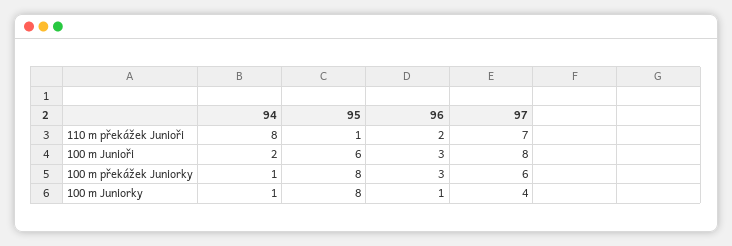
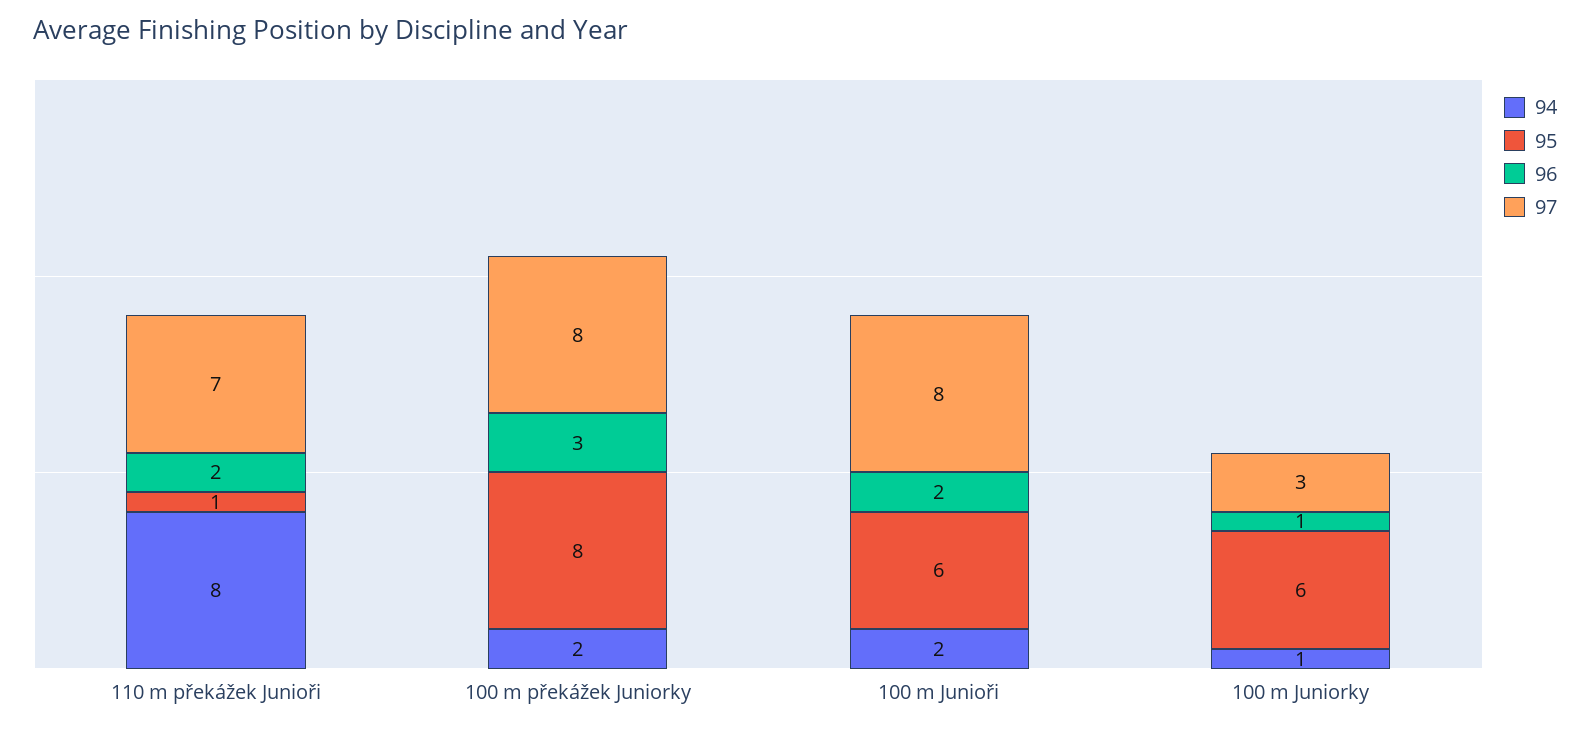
  {
    "94": {
      "110 m překážek Junioři": 8,
      "100 m Junioři": 2,
-     "100 m překážek Juniorky": 1,
+     "100 m překážek Juniorky": 2,
      "100 m Juniorky": 1
    },
    "95": {
      "110 m překážek Junioři": 1,
      "100 m Junioři": 6,
      "100 m překážek Juniorky": 8,
-     "100 m Juniorky": 8
+     "100 m Juniorky": 6
    },
    "96": {
      "110 m překážek Junioři": 2,
-     "100 m Junioři": 3,
+     "100 m Junioři": 2,
      "100 m překážek Juniorky": 3,
      "100 m Juniorky": 1
    },
    "97": {
      "110 m překážek Junioři": 7,
      "100 m Junioři": 8,
-     "100 m překážek Juniorky": 6,
+     "100 m překážek Juniorky": 8,
-     "100 m Juniorky": 4
+     "100 m Juniorky": 3
    }
  }

